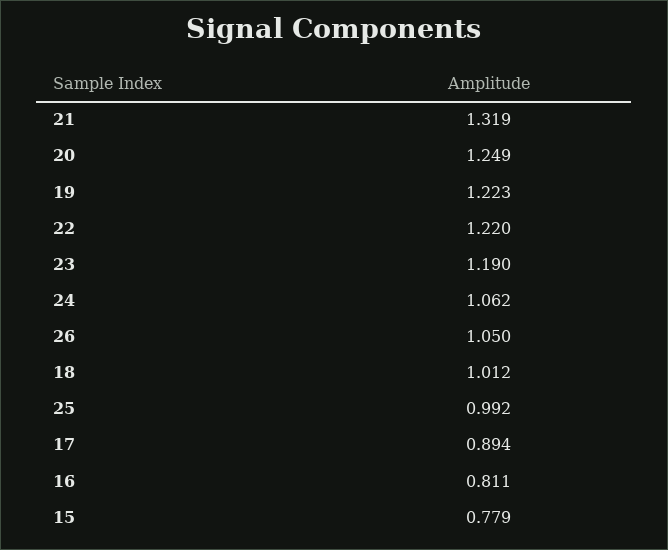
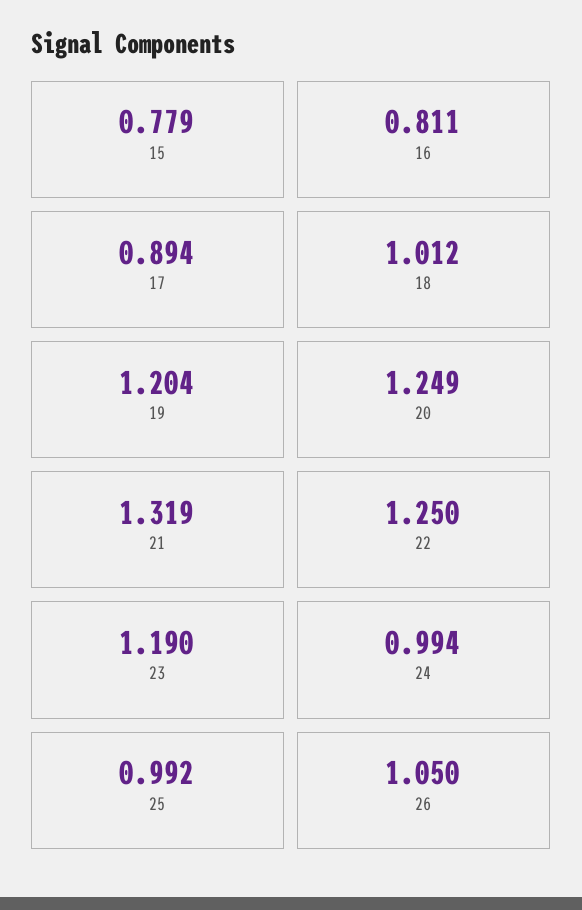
  {
    "21": 1.319,
    "20": 1.249,
-   "19": 1.223,
+   "19": 1.204,
-   "22": 1.22,
+   "22": 1.25,
    "23": 1.19,
-   "24": 1.062,
+   "24": 0.994,
    "26": 1.05,
    "18": 1.012,
    "25": 0.992,
    "17": 0.894,
    "16": 0.811,
    "15": 0.779
  }

